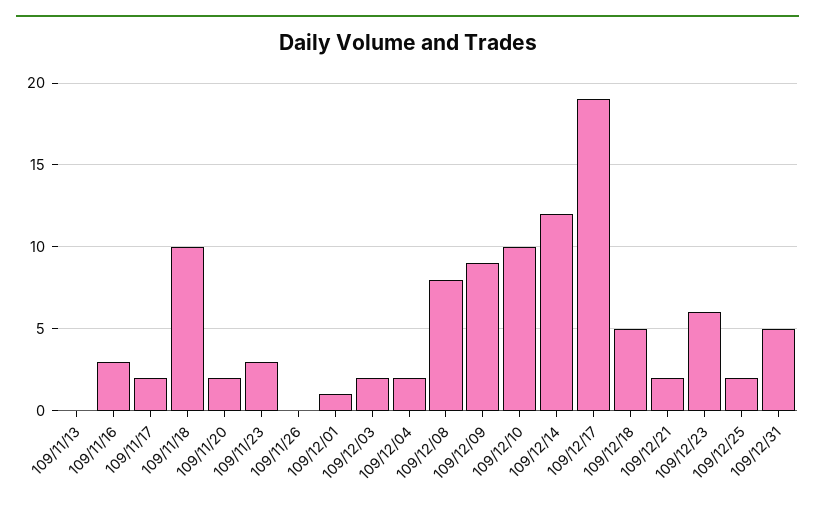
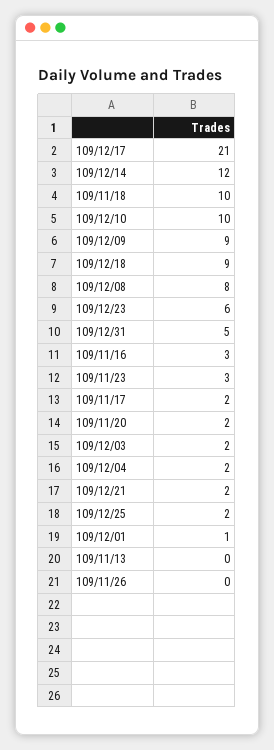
  {
    "109/11/13": 0,
    "109/11/16": 3,
    "109/11/17": 2,
    "109/11/18": 10,
    "109/11/20": 2,
    "109/11/23": 3,
    "109/11/26": 0,
    "109/12/01": 1,
    "109/12/03": 2,
    "109/12/04": 2,
    "109/12/08": 8,
    "109/12/09": 9,
    "109/12/10": 10,
    "109/12/14": 12,
-   "109/12/17": 19,
+   "109/12/17": 21,
-   "109/12/18": 5,
+   "109/12/18": 9,
    "109/12/21": 2,
    "109/12/23": 6,
    "109/12/25": 2,
    "109/12/31": 5
  }

